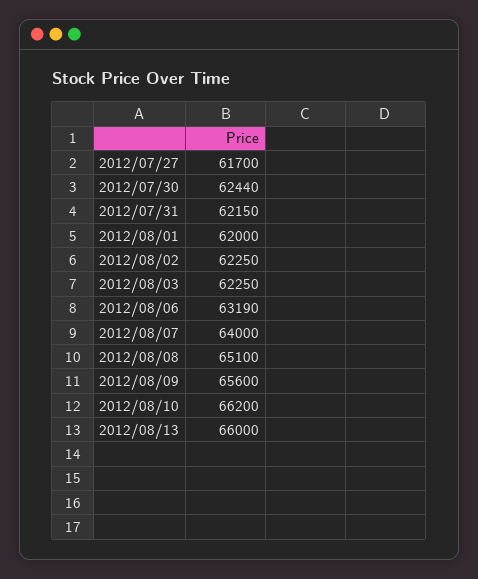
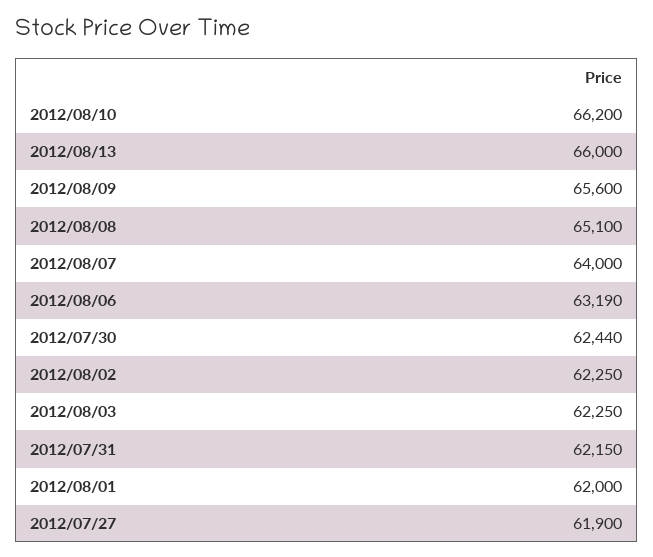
  {
-   "2012/07/27": 61700,
+   "2012/07/27": 61900,
    "2012/07/30": 62440,
    "2012/07/31": 62150,
    "2012/08/01": 62000,
    "2012/08/02": 62250,
    "2012/08/03": 62250,
    "2012/08/06": 63190,
    "2012/08/07": 64000,
    "2012/08/08": 65100,
    "2012/08/09": 65600,
    "2012/08/10": 66200,
    "2012/08/13": 66000
  }

